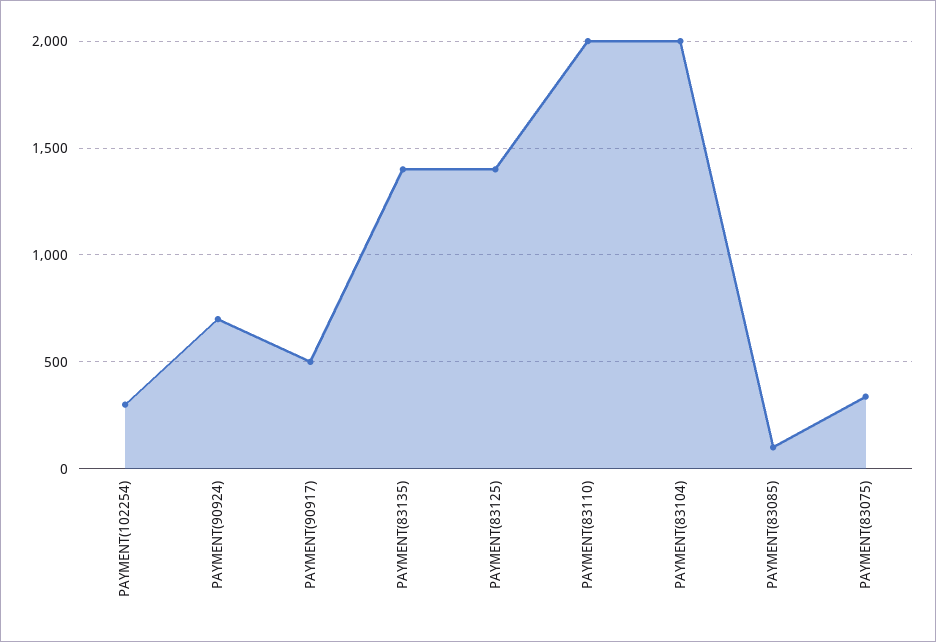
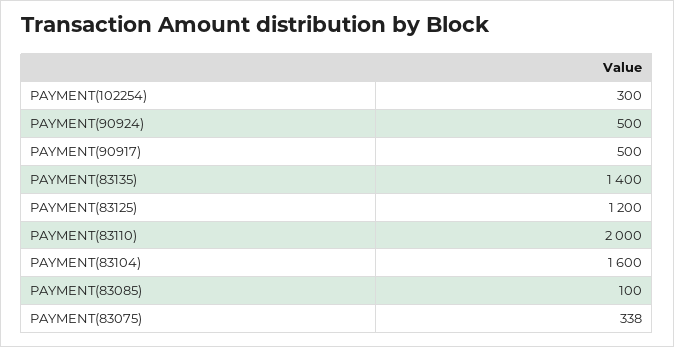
  {
    "PAYMENT(102254)": 300,
-   "PAYMENT(90924)": 700,
+   "PAYMENT(90924)": 500,
    "PAYMENT(90917)": 500,
    "PAYMENT(83135)": 1400,
-   "PAYMENT(83125)": 1400,
+   "PAYMENT(83125)": 1200,
    "PAYMENT(83110)": 2000,
-   "PAYMENT(83104)": 2000,
+   "PAYMENT(83104)": 1600,
    "PAYMENT(83085)": 100,
    "PAYMENT(83075)": 338
  }

